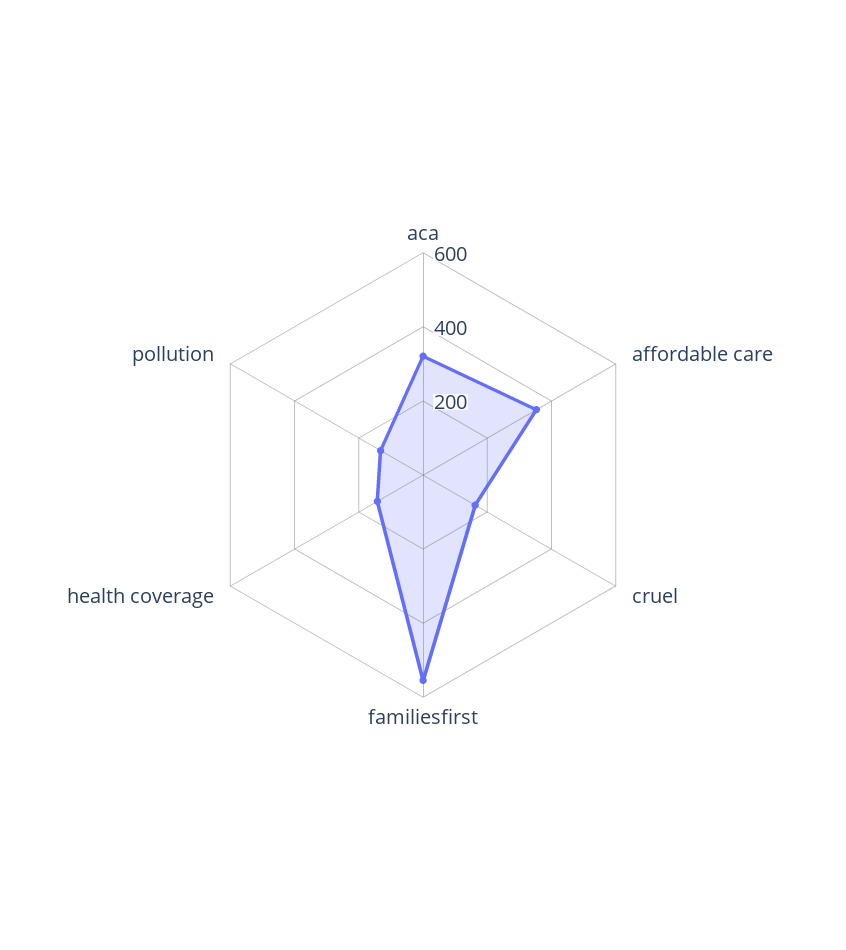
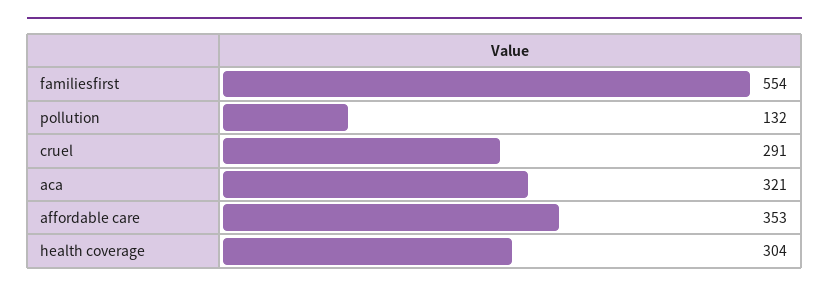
  {
    "aca": 321,
    "affordable care": 353,
-   "cruel": 150,
+   "cruel": 291,
    "familiesfirst": 554,
-   "health coverage": 150,
+   "health coverage": 304,
    "pollution": 132
  }

